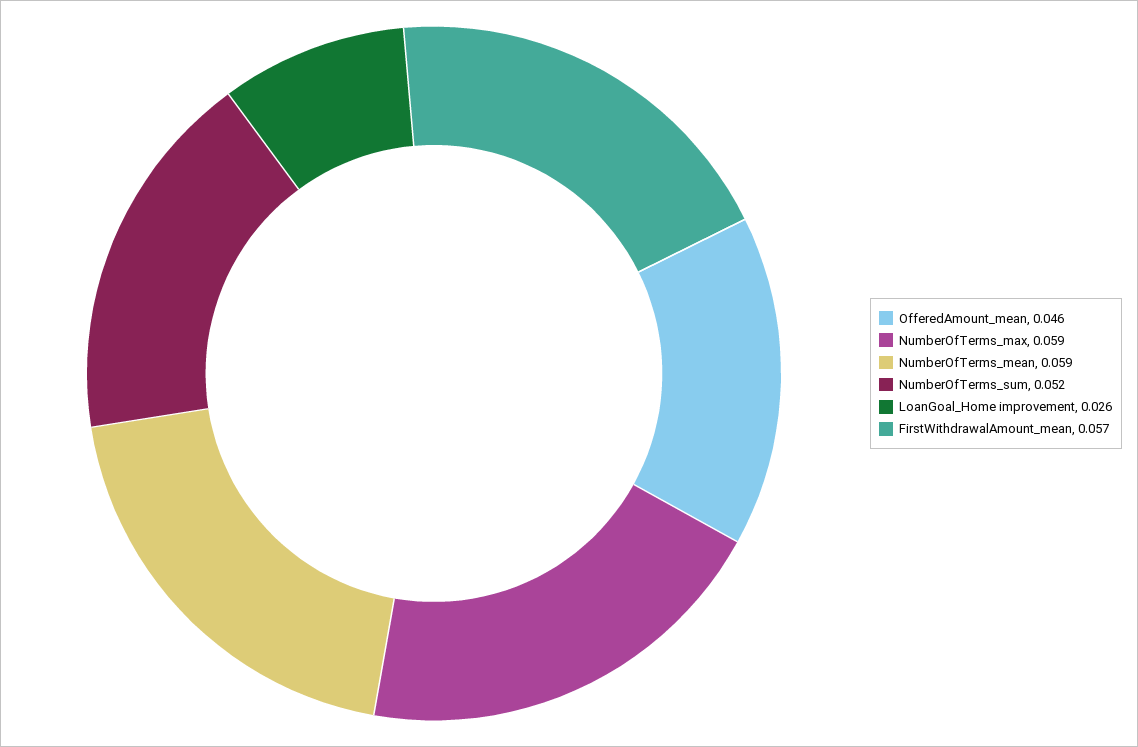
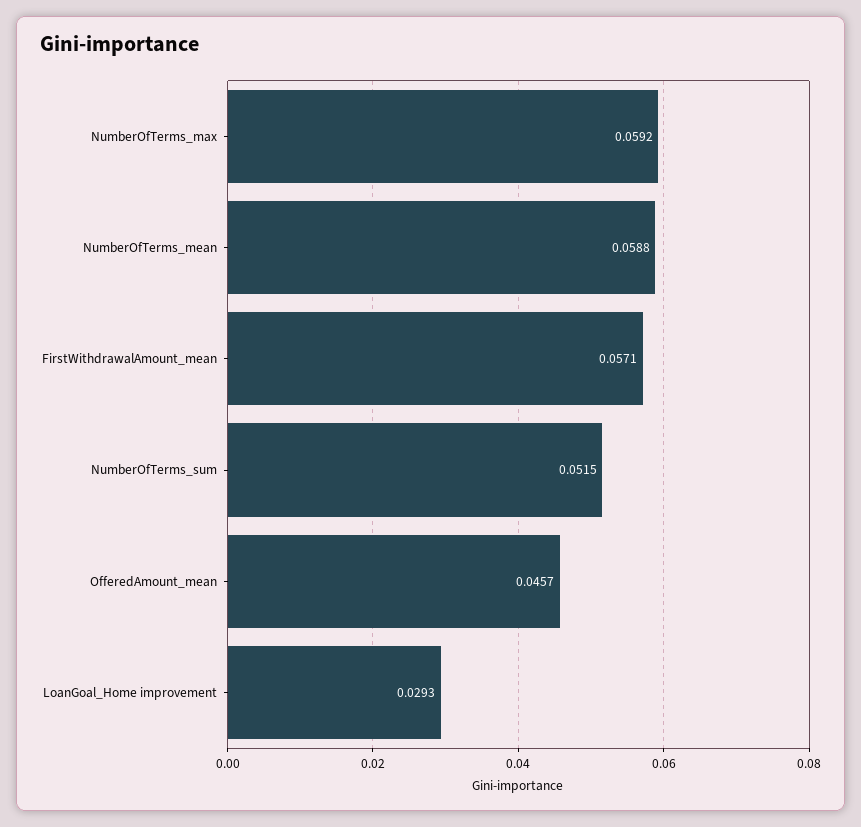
  {
    "OfferedAmount_mean": 0.0457,
    "NumberOfTerms_max": 0.0592,
    "NumberOfTerms_mean": 0.0588,
    "NumberOfTerms_sum": 0.0515,
-   "LoanGoal_Home improvement": 0.026,
+   "LoanGoal_Home improvement": 0.0293,
    "FirstWithdrawalAmount_mean": 0.0571
  }

